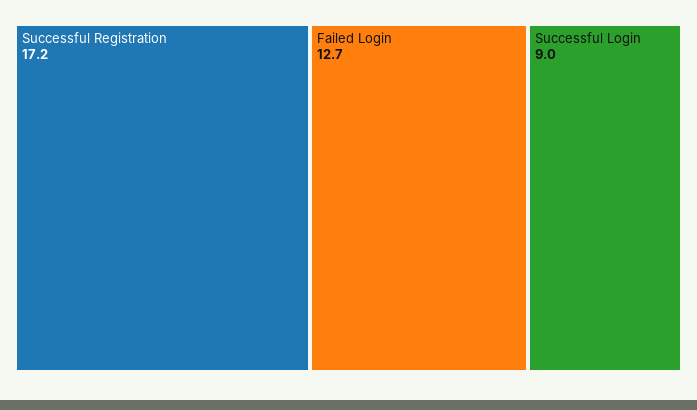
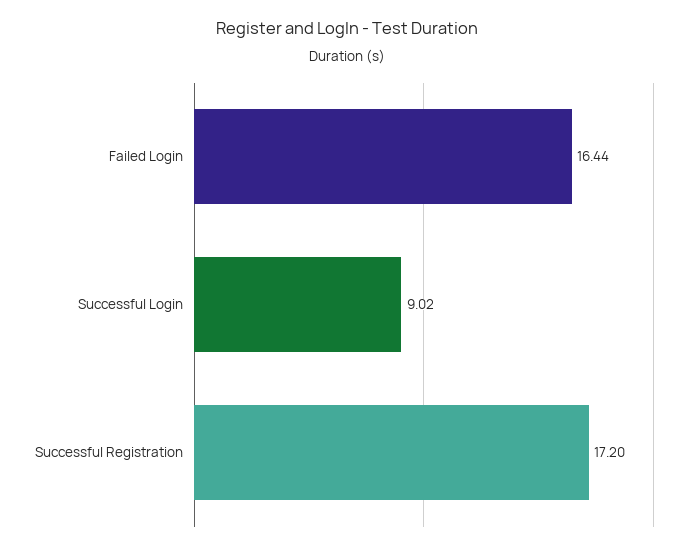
  {
    "Successful Registration": 17.2,
-   "Failed Login": 12.7,
+   "Failed Login": 16.44,
    "Successful Login": 9.02
  }

